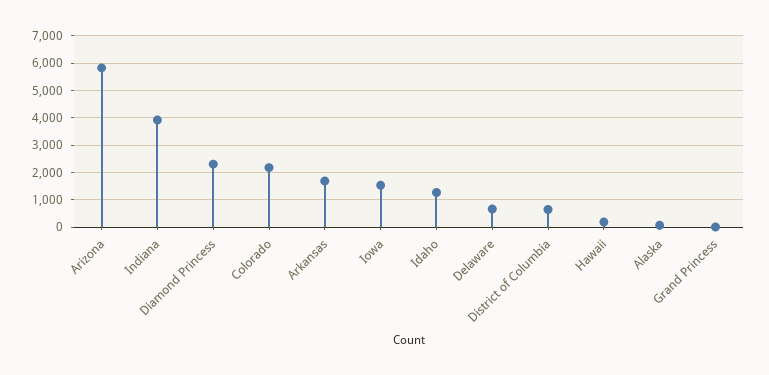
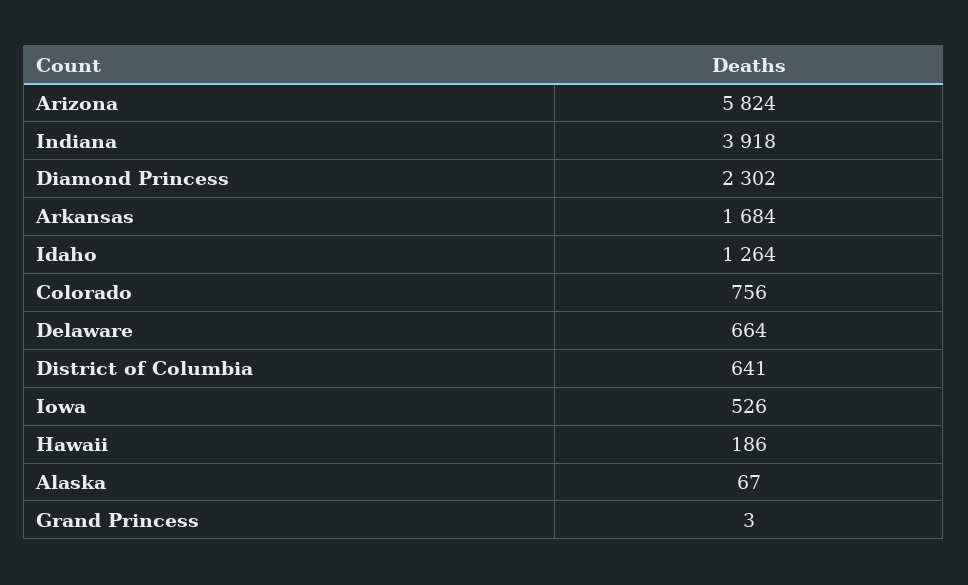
  {
    "Arizona": 5824,
    "Indiana": 3918,
    "Diamond Princess": 2302,
-   "Colorado": 2250,
+   "Colorado": 756,
    "Arkansas": 1684,
-   "Iowa": 1500,
+   "Iowa": 526,
    "Idaho": 1264,
    "Delaware": 664,
    "District of Columbia": 641,
    "Hawaii": 186,
    "Alaska": 67,
    "Grand Princess": 3
  }

